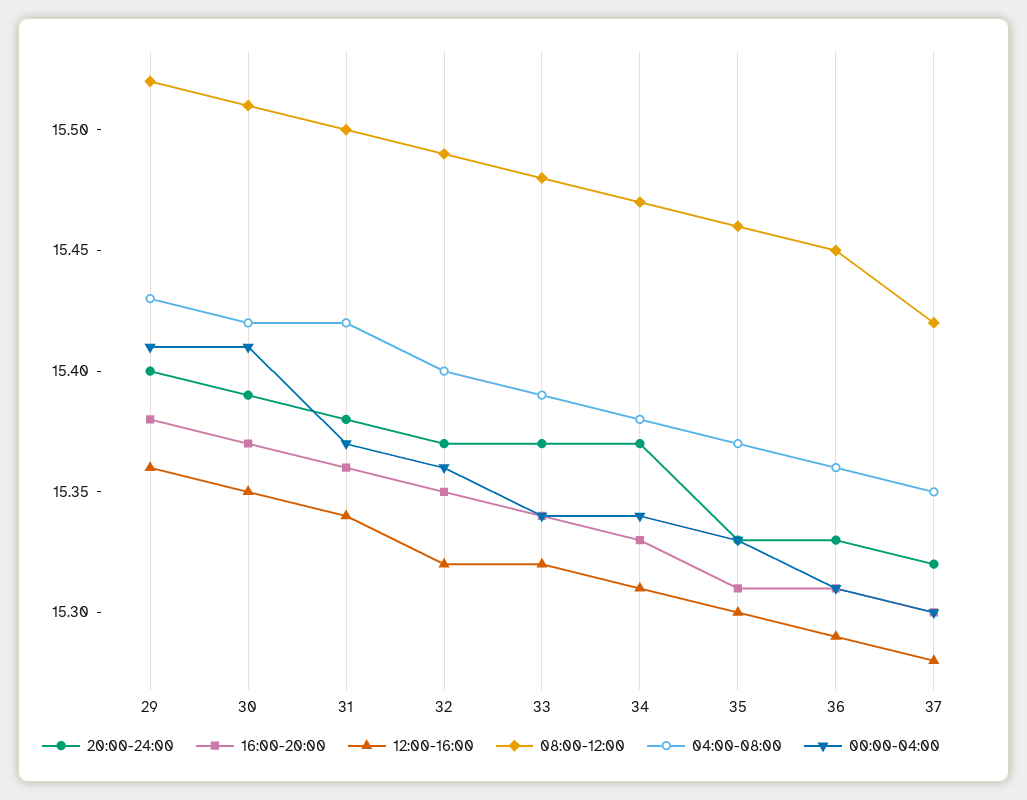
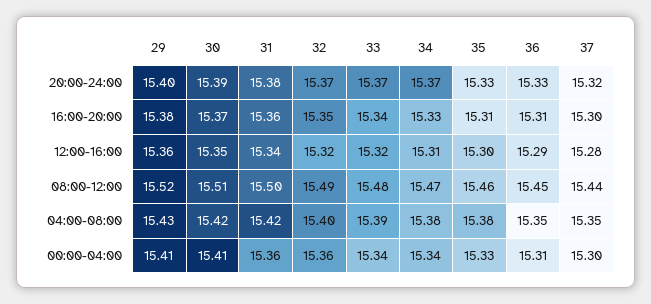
  {
    "20:00-24:00": {
      "29": 15.4,
      "30": 15.39,
      "31": 15.38,
      "32": 15.37,
      "33": 15.37,
      "34": 15.37,
      "35": 15.33,
      "36": 15.33,
      "37": 15.32
    },
    "16:00-20:00": {
      "29": 15.38,
      "30": 15.37,
      "31": 15.36,
      "32": 15.35,
      "33": 15.34,
      "34": 15.33,
      "35": 15.31,
      "36": 15.31,
      "37": 15.3
    },
    "12:00-16:00": {
      "29": 15.36,
      "30": 15.35,
      "31": 15.34,
      "32": 15.32,
      "33": 15.32,
      "34": 15.31,
      "35": 15.3,
      "36": 15.29,
      "37": 15.28
    },
    "08:00-12:00": {
      "29": 15.52,
      "30": 15.51,
      "31": 15.5,
      "32": 15.49,
      "33": 15.48,
      "34": 15.47,
      "35": 15.46,
      "36": 15.45,
-     "37": 15.42
+     "37": 15.44
    },
    "04:00-08:00": {
      "29": 15.43,
      "30": 15.42,
      "31": 15.42,
      "32": 15.4,
      "33": 15.39,
      "34": 15.38,
-     "35": 15.37,
+     "35": 15.38,
-     "36": 15.36,
+     "36": 15.35,
      "37": 15.35
    },
    "00:00-04:00": {
      "29": 15.41,
      "30": 15.41,
-     "31": 15.37,
+     "31": 15.36,
      "32": 15.36,
      "33": 15.34,
      "34": 15.34,
      "35": 15.33,
      "36": 15.31,
      "37": 15.3
    }
  }

